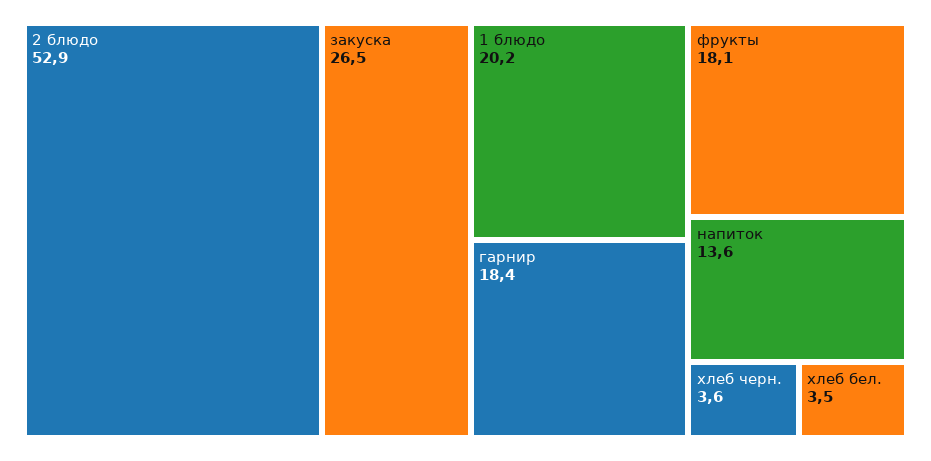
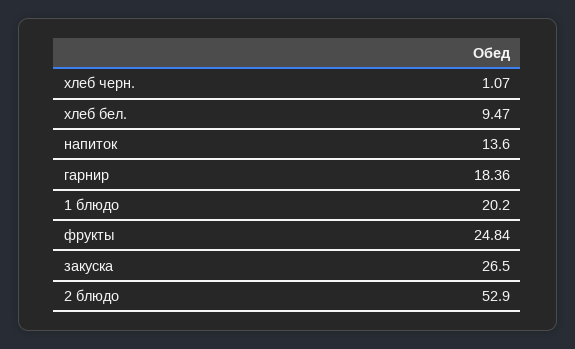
  {
    "2 блюдо": 52.9,
    "закуска": 26.5,
    "1 блюдо": 20.2,
    "гарнир": 18.36,
-   "фрукты": 18.1,
+   "фрукты": 24.84,
    "напиток": 13.6,
-   "хлеб черн.": 3.6,
+   "хлеб черн.": 1.07,
-   "хлеб бел.": 3.5
+   "хлеб бел.": 9.47
  }

